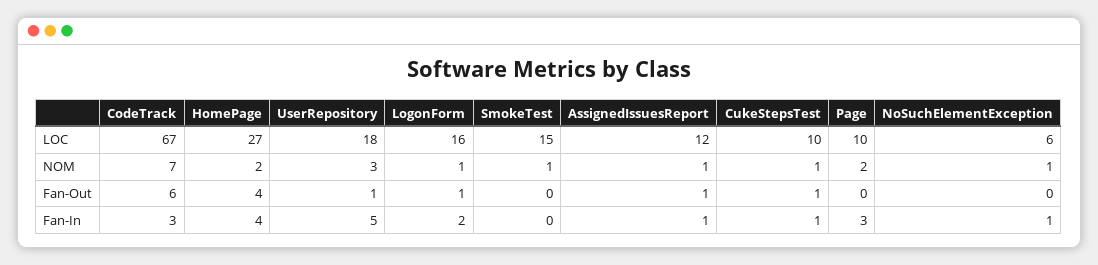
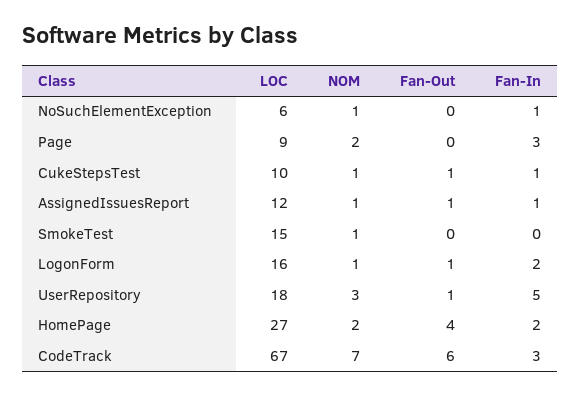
  {
    "CodeTrack": {
      "LOC": 67,
      "NOM": 7,
      "Fan-Out": 6,
      "Fan-In": 3
    },
    "HomePage": {
      "LOC": 27,
      "NOM": 2,
      "Fan-Out": 4,
-     "Fan-In": 4
+     "Fan-In": 2
    },
    "UserRepository": {
      "LOC": 18,
      "NOM": 3,
      "Fan-Out": 1,
      "Fan-In": 5
    },
    "LogonForm": {
      "LOC": 16,
      "NOM": 1,
      "Fan-Out": 1,
      "Fan-In": 2
    },
    "SmokeTest": {
      "LOC": 15,
      "NOM": 1,
      "Fan-Out": 0,
      "Fan-In": 0
    },
    "AssignedIssuesReport": {
      "LOC": 12,
      "NOM": 1,
      "Fan-Out": 1,
      "Fan-In": 1
    },
    "CukeStepsTest": {
      "LOC": 10,
      "NOM": 1,
      "Fan-Out": 1,
      "Fan-In": 1
    },
    "Page": {
-     "LOC": 10,
+     "LOC": 9,
      "NOM": 2,
      "Fan-Out": 0,
      "Fan-In": 3
    },
    "NoSuchElementException": {
      "LOC": 6,
      "NOM": 1,
      "Fan-Out": 0,
      "Fan-In": 1
    }
  }

